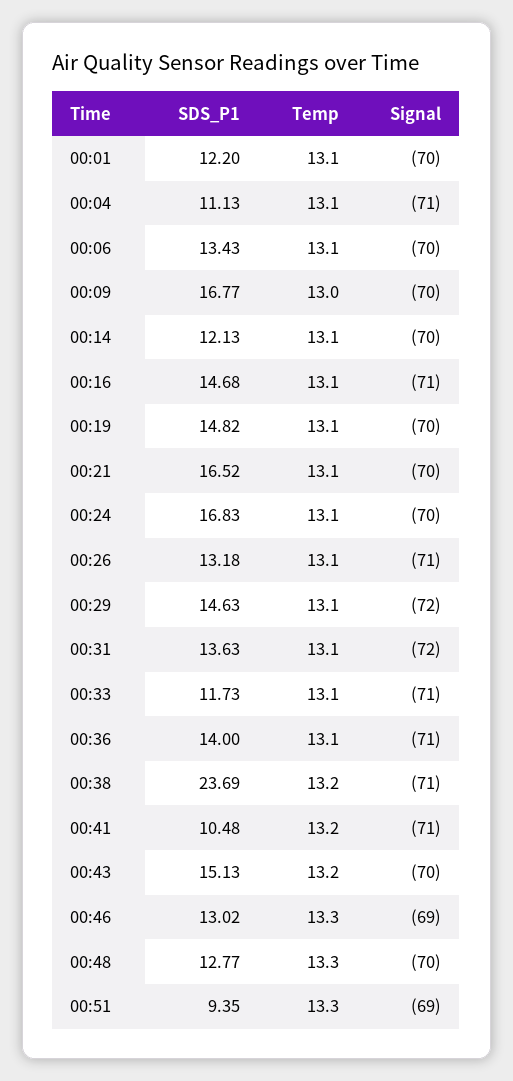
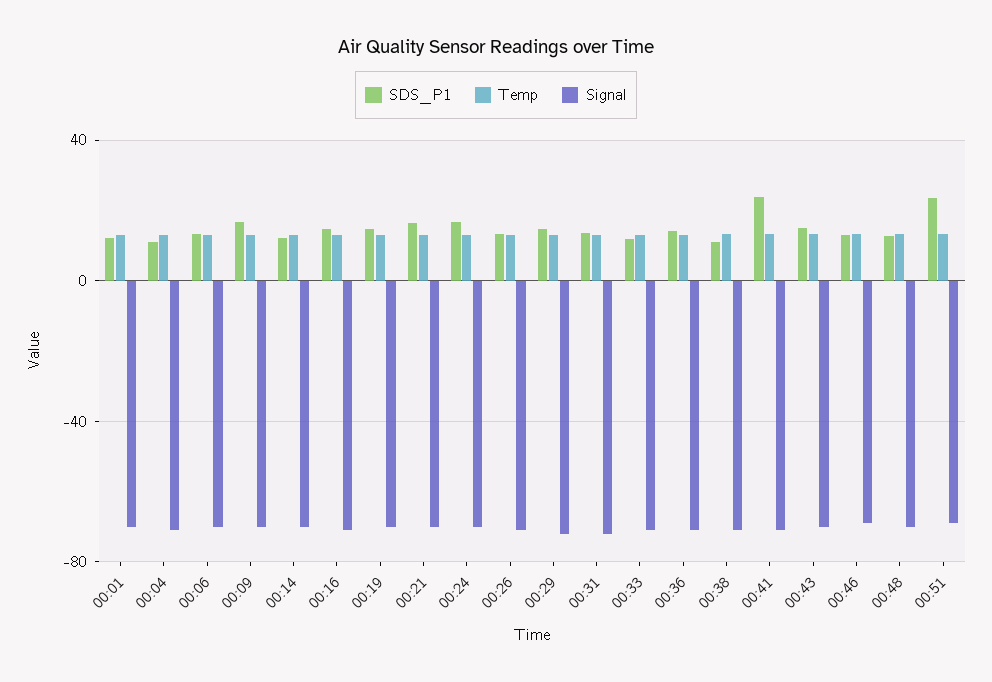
  {
    "SDS_P1": {
      "00:01": 12.2,
      "00:04": 11.13,
      "00:06": 13.43,
      "00:09": 16.77,
      "00:14": 12.13,
      "00:16": 14.68,
      "00:19": 14.82,
      "00:21": 16.52,
      "00:24": 16.83,
      "00:26": 13.18,
      "00:29": 14.63,
      "00:31": 13.63,
      "00:33": 11.73,
      "00:36": 14,
-     "00:38": 23.69,
+     "00:38": 10,
-     "00:41": 10.48,
+     "00:41": 25,
      "00:43": 15.13,
      "00:46": 13.02,
      "00:48": 12.77,
-     "00:51": 9.35
+     "00:51": 25
    },
    "Temp": {
      "00:01": 13.1,
      "00:04": 13.1,
      "00:06": 13.1,
      "00:09": 13,
      "00:14": 13.1,
      "00:16": 13.1,
      "00:19": 13.1,
      "00:21": 13.1,
      "00:24": 13.1,
      "00:26": 13.1,
      "00:29": 13.1,
      "00:31": 13.1,
      "00:33": 13.1,
      "00:36": 13.1,
      "00:38": 13.2,
      "00:41": 13.2,
      "00:43": 13.2,
      "00:46": 13.3,
      "00:48": 13.3,
      "00:51": 13.3
    },
    "Signal": {
      "00:01": -70,
      "00:04": -71,
      "00:06": -70,
      "00:09": -70,
      "00:14": -70,
      "00:16": -71,
      "00:19": -70,
      "00:21": -70,
      "00:24": -70,
      "00:26": -71,
      "00:29": -72,
      "00:31": -72,
      "00:33": -71,
      "00:36": -71,
      "00:38": -71,
      "00:41": -71,
      "00:43": -70,
      "00:46": -69,
      "00:48": -70,
      "00:51": -69
    }
  }

